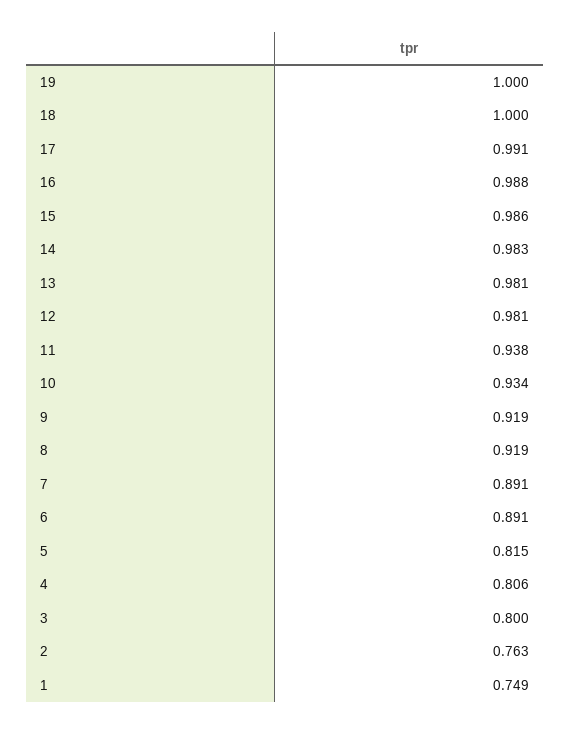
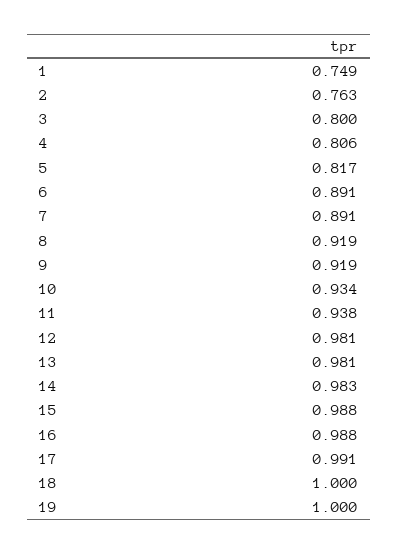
  {
    "19": 1,
    "18": 1,
    "17": 0.991,
    "16": 0.988,
-   "15": 0.986,
+   "15": 0.988,
    "14": 0.983,
    "13": 0.981,
    "12": 0.981,
    "11": 0.938,
    "10": 0.934,
    "9": 0.919,
    "8": 0.919,
    "7": 0.891,
    "6": 0.891,
-   "5": 0.815,
+   "5": 0.817,
    "4": 0.806,
    "3": 0.8,
    "2": 0.763,
    "1": 0.749
  }

